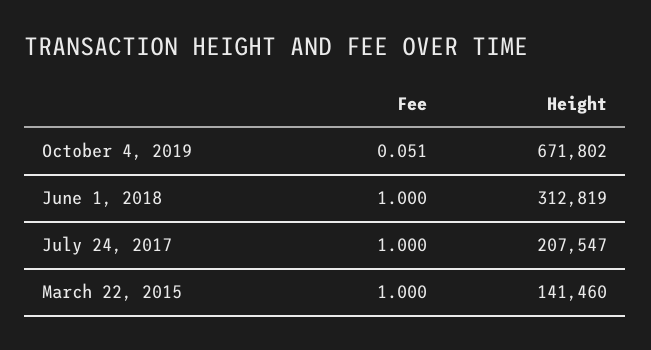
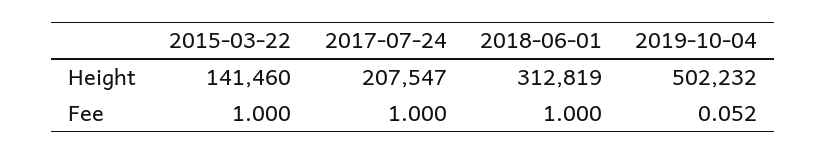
  {
    "Fee": {
-     "October 4, 2019": 0.051,
+     "October 4, 2019": 0.052,
      "June 1, 2018": 1,
      "July 24, 2017": 1,
      "March 22, 2015": 1
    },
    "Height": {
-     "October 4, 2019": 671802,
+     "October 4, 2019": 502232,
      "June 1, 2018": 312819,
      "July 24, 2017": 207547,
      "March 22, 2015": 141460
    }
  }

